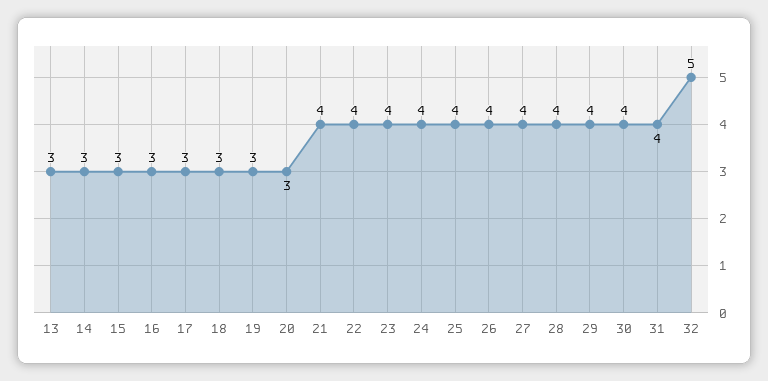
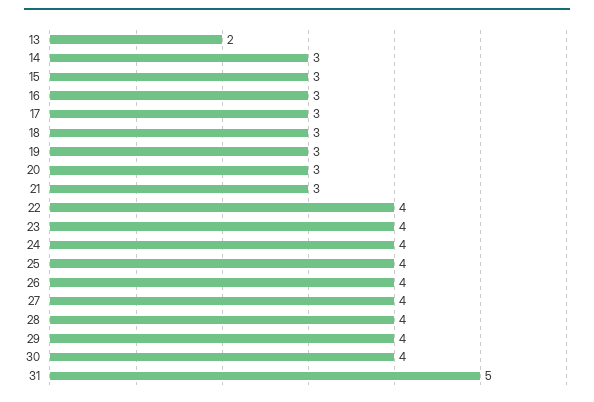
  {
-   "13": 3,
+   "13": 2,
    "14": 3,
    "15": 3,
    "16": 3,
    "17": 3,
    "18": 3,
    "19": 3,
    "20": 3,
-   "21": 4,
+   "21": 3,
    "22": 4,
    "23": 4,
    "24": 4,
    "25": 4,
    "26": 4,
    "27": 4,
    "28": 4,
    "29": 4,
    "30": 4,
-   "31": 4,
+   "31": 5
-   "32": 5
  }

